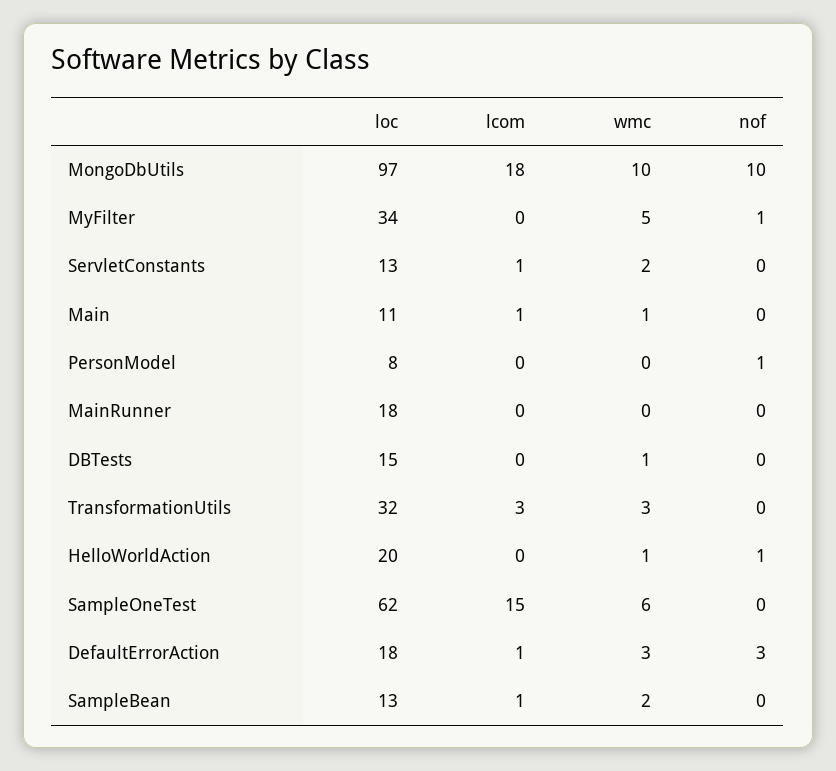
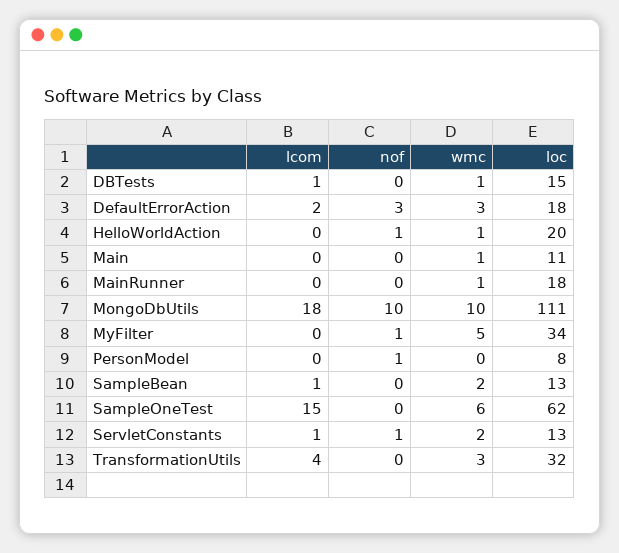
  {
    "loc": {
-     "MongoDbUtils": 97,
+     "MongoDbUtils": 111,
      "MyFilter": 34,
      "ServletConstants": 13,
      "Main": 11,
      "PersonModel": 8,
      "MainRunner": 18,
      "DBTests": 15,
      "TransformationUtils": 32,
      "HelloWorldAction": 20,
      "SampleOneTest": 62,
      "DefaultErrorAction": 18,
      "SampleBean": 13
    },
    "lcom": {
      "MongoDbUtils": 18,
      "MyFilter": 0,
      "ServletConstants": 1,
-     "Main": 1,
+     "Main": 0,
      "PersonModel": 0,
      "MainRunner": 0,
-     "DBTests": 0,
+     "DBTests": 1,
-     "TransformationUtils": 3,
+     "TransformationUtils": 4,
      "HelloWorldAction": 0,
      "SampleOneTest": 15,
-     "DefaultErrorAction": 1,
+     "DefaultErrorAction": 2,
      "SampleBean": 1
    },
    "wmc": {
      "MongoDbUtils": 10,
      "MyFilter": 5,
      "ServletConstants": 2,
      "Main": 1,
      "PersonModel": 0,
-     "MainRunner": 0,
+     "MainRunner": 1,
      "DBTests": 1,
      "TransformationUtils": 3,
      "HelloWorldAction": 1,
      "SampleOneTest": 6,
      "DefaultErrorAction": 3,
      "SampleBean": 2
    },
    "nof": {
      "MongoDbUtils": 10,
      "MyFilter": 1,
-     "ServletConstants": 0,
+     "ServletConstants": 1,
      "Main": 0,
      "PersonModel": 1,
      "MainRunner": 0,
      "DBTests": 0,
      "TransformationUtils": 0,
      "HelloWorldAction": 1,
      "SampleOneTest": 0,
      "DefaultErrorAction": 3,
      "SampleBean": 0
    }
  }

